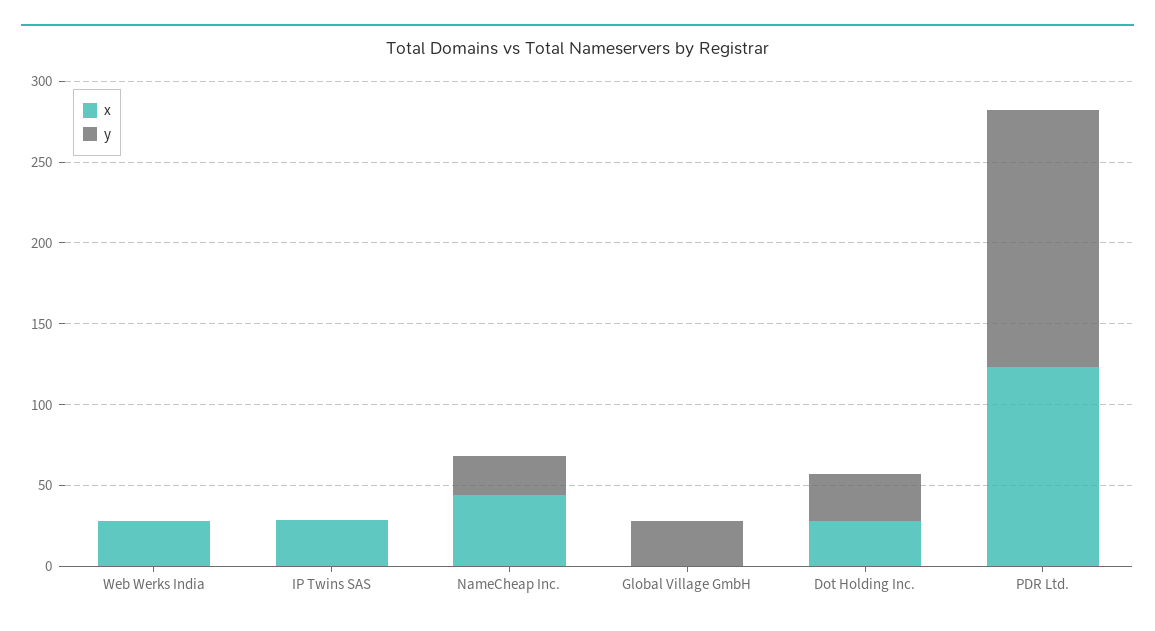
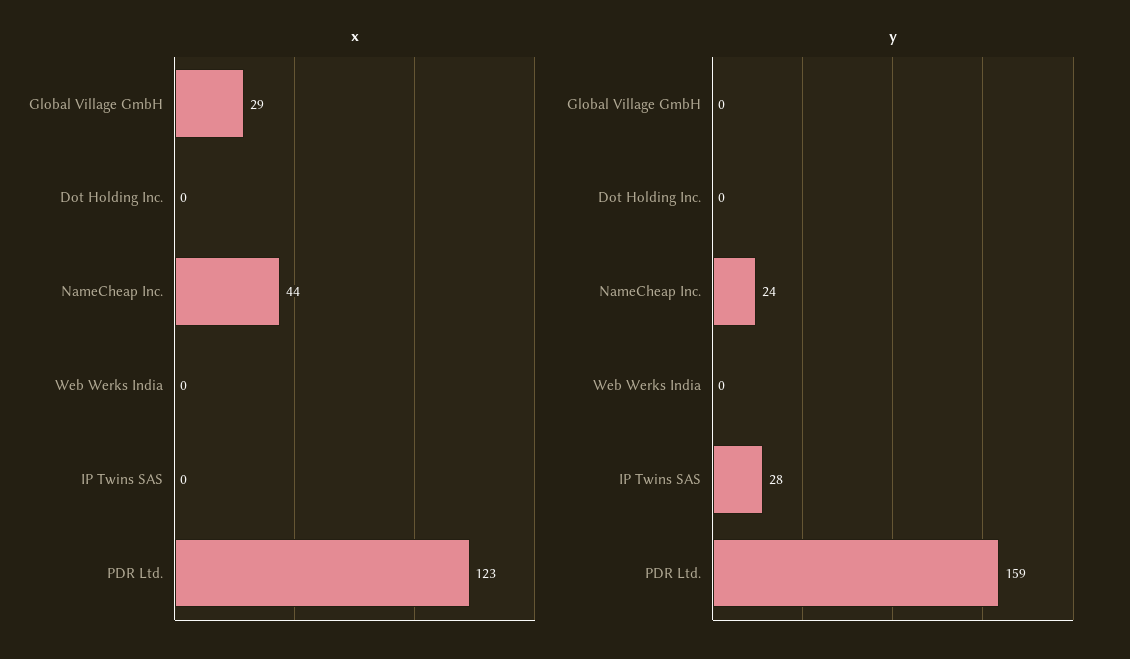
  {
    "x": {
-     "Web Werks India": 30,
+     "Web Werks India": 0,
-     "IP Twins SAS": 30,
+     "IP Twins SAS": 0,
      "NameCheap Inc.": 44,
-     "Global Village GmbH": 0,
+     "Global Village GmbH": 29,
-     "Dot Holding Inc.": 30,
+     "Dot Holding Inc.": 0,
      "PDR Ltd.": 123
    },
    "y": {
      "Web Werks India": 0,
-     "IP Twins SAS": 0,
+     "IP Twins SAS": 28,
      "NameCheap Inc.": 24,
-     "Global Village GmbH": 30,
+     "Global Village GmbH": 0,
-     "Dot Holding Inc.": 30,
+     "Dot Holding Inc.": 0,
      "PDR Ltd.": 159
    }
  }

